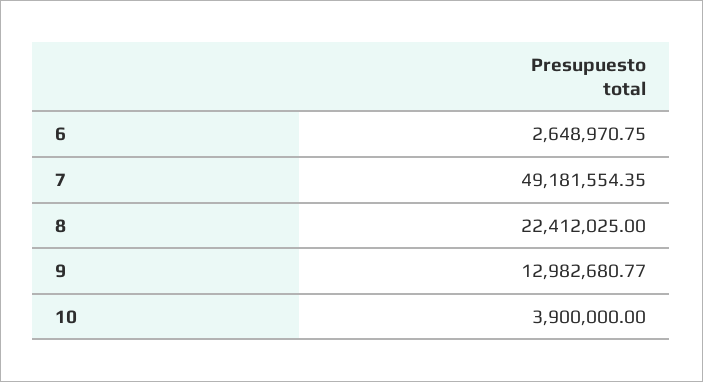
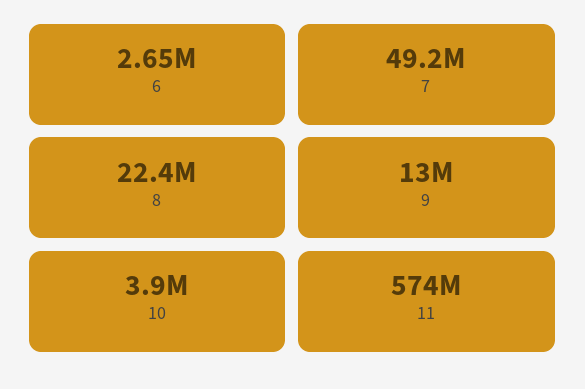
  {
    "6": 2648970.75,
    "7": 49181554.35,
    "8": 22412025,
    "9": 12982680.77,
-   "10": 3900000
+   "10": 3900000,
+   "11": 574000000
  }

